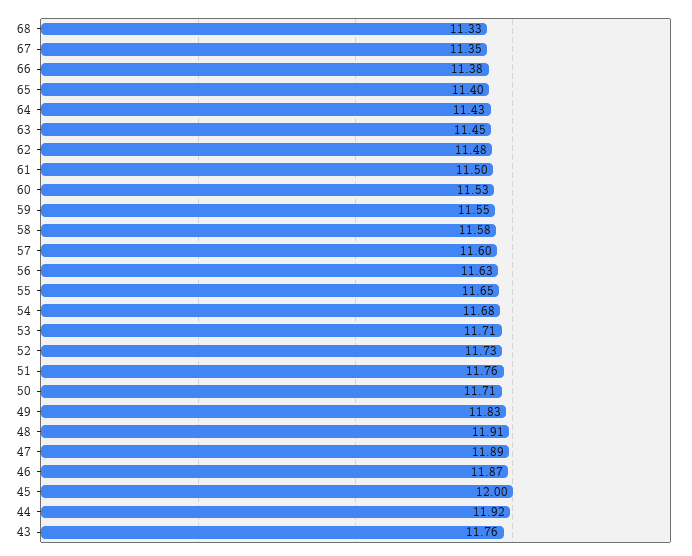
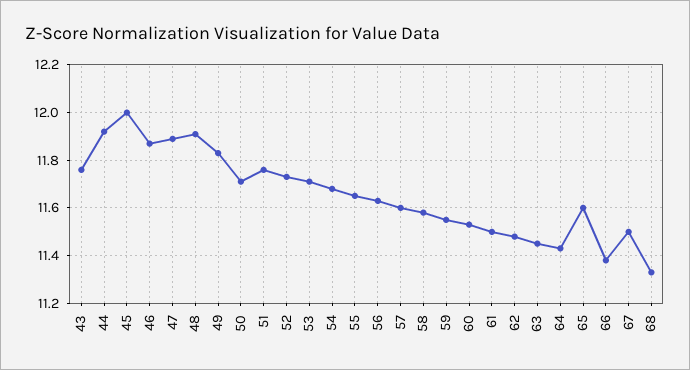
  {
    "68": 11.33,
-   "67": 11.35,
+   "67": 11.5,
    "66": 11.38,
-   "65": 11.4,
+   "65": 11.6,
    "64": 11.43,
    "63": 11.45,
    "62": 11.48,
    "61": 11.5,
    "60": 11.53,
    "59": 11.55,
    "58": 11.58,
    "57": 11.6,
    "56": 11.63,
    "55": 11.65,
    "54": 11.68,
    "53": 11.71,
    "52": 11.73,
    "51": 11.76,
    "50": 11.71,
    "49": 11.83,
    "48": 11.91,
    "47": 11.89,
    "46": 11.87,
    "45": 12,
    "44": 11.92,
    "43": 11.76
  }

